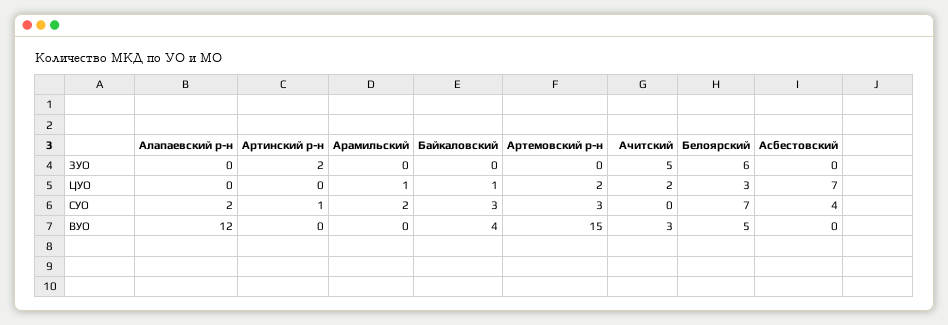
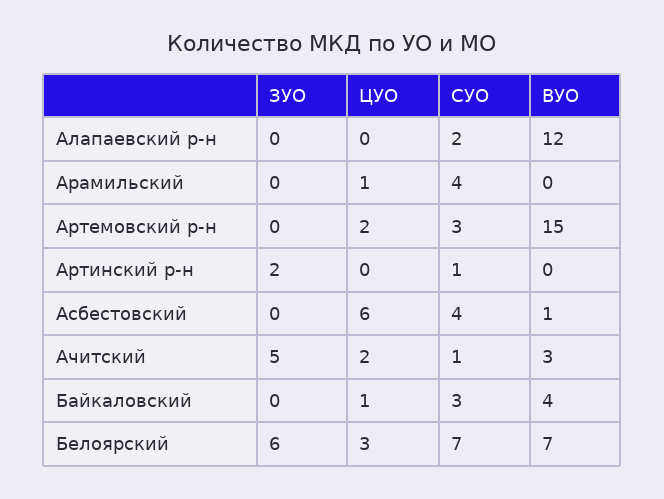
  {
    "Алапаевский р-н": {
      "ЗУО": 0,
      "ЦУО": 0,
      "СУО": 2,
      "ВУО": 12
    },
    "Артинский р-н": {
      "ЗУО": 2,
      "ЦУО": 0,
      "СУО": 1,
      "ВУО": 0
    },
    "Арамильский": {
      "ЗУО": 0,
      "ЦУО": 1,
-     "СУО": 2,
+     "СУО": 4,
      "ВУО": 0
    },
    "Байкаловский": {
      "ЗУО": 0,
      "ЦУО": 1,
      "СУО": 3,
      "ВУО": 4
    },
    "Артемовский р-н": {
      "ЗУО": 0,
      "ЦУО": 2,
      "СУО": 3,
      "ВУО": 15
    },
    "Ачитский": {
      "ЗУО": 5,
      "ЦУО": 2,
-     "СУО": 0,
+     "СУО": 1,
      "ВУО": 3
    },
    "Белоярский": {
      "ЗУО": 6,
      "ЦУО": 3,
      "СУО": 7,
-     "ВУО": 5
+     "ВУО": 7
    },
    "Асбестовский": {
      "ЗУО": 0,
-     "ЦУО": 7,
+     "ЦУО": 6,
      "СУО": 4,
-     "ВУО": 0
+     "ВУО": 1
    }
  }

